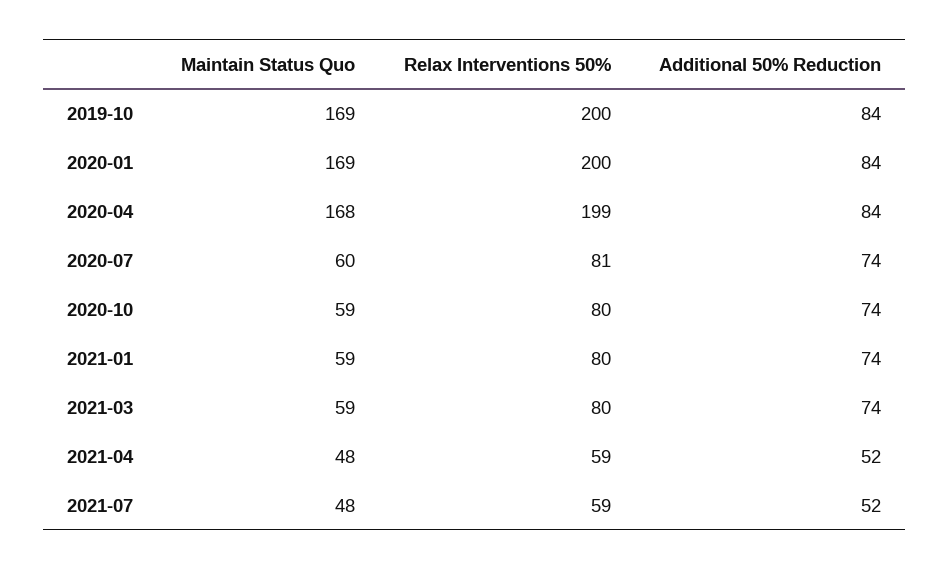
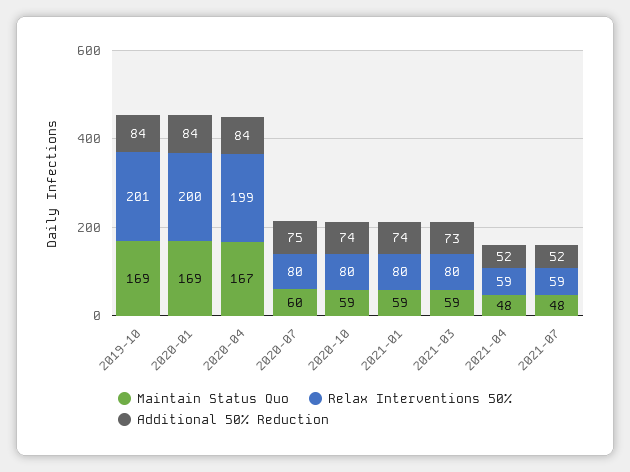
  {
    "Maintain Status Quo": {
      "2019-10": 169,
      "2020-01": 169,
-     "2020-04": 168,
+     "2020-04": 167,
      "2020-07": 60,
      "2020-10": 59,
      "2021-01": 59,
      "2021-03": 59,
      "2021-04": 48,
      "2021-07": 48
    },
    "Relax Interventions 50%": {
-     "2019-10": 200,
+     "2019-10": 201,
      "2020-01": 200,
      "2020-04": 199,
-     "2020-07": 81,
+     "2020-07": 80,
      "2020-10": 80,
      "2021-01": 80,
      "2021-03": 80,
      "2021-04": 59,
      "2021-07": 59
    },
    "Additional 50% Reduction": {
      "2019-10": 84,
      "2020-01": 84,
      "2020-04": 84,
-     "2020-07": 74,
+     "2020-07": 75,
      "2020-10": 74,
      "2021-01": 74,
-     "2021-03": 74,
+     "2021-03": 73,
      "2021-04": 52,
      "2021-07": 52
    }
  }

